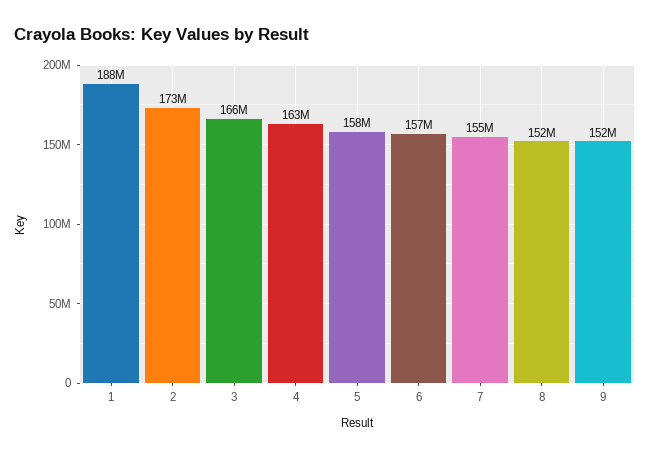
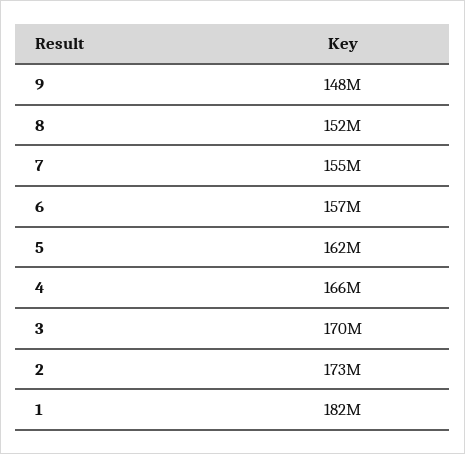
  {
-   "1": 188000000,
+   "1": 182000000,
    "2": 173000000,
-   "3": 166000000,
+   "3": 170000000,
-   "4": 163000000,
+   "4": 166000000,
-   "5": 158000000,
+   "5": 162000000,
    "6": 157000000,
    "7": 155000000,
    "8": 152000000,
-   "9": 152000000
+   "9": 148000000
  }

